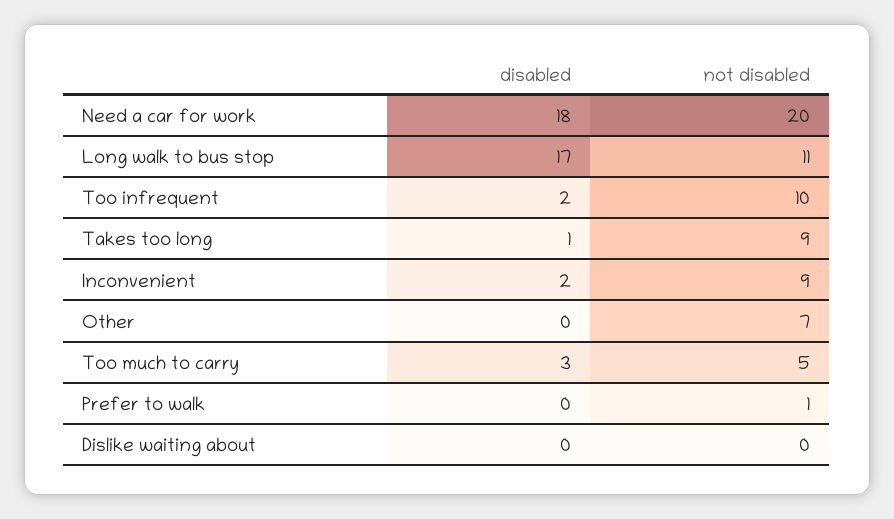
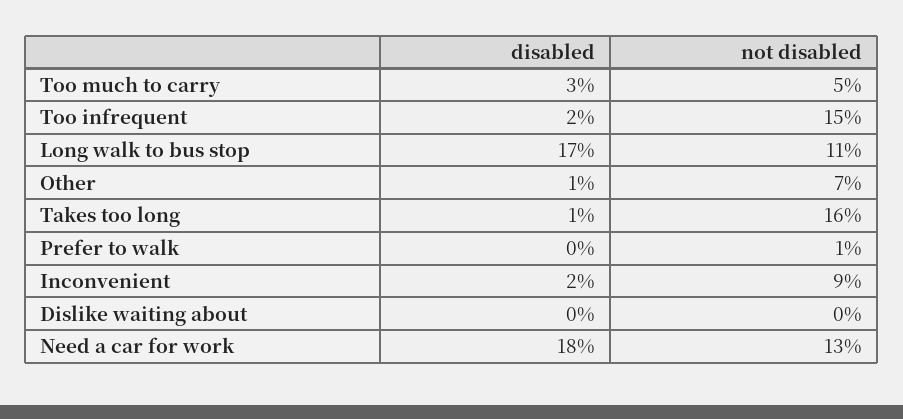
  {
    "disabled": {
      "Need a car for work": 18,
      "Long walk to bus stop": 17,
      "Too infrequent": 2,
      "Takes too long": 1,
      "Inconvenient": 2,
-     "Other": 0,
+     "Other": 1,
      "Too much to carry": 3,
      "Prefer to walk": 0,
      "Dislike waiting about": 0
    },
    "not disabled": {
-     "Need a car for work": 20,
+     "Need a car for work": 13,
      "Long walk to bus stop": 11,
-     "Too infrequent": 10,
+     "Too infrequent": 15,
-     "Takes too long": 9,
+     "Takes too long": 16,
      "Inconvenient": 9,
      "Other": 7,
      "Too much to carry": 5,
      "Prefer to walk": 1,
      "Dislike waiting about": 0
    }
  }

